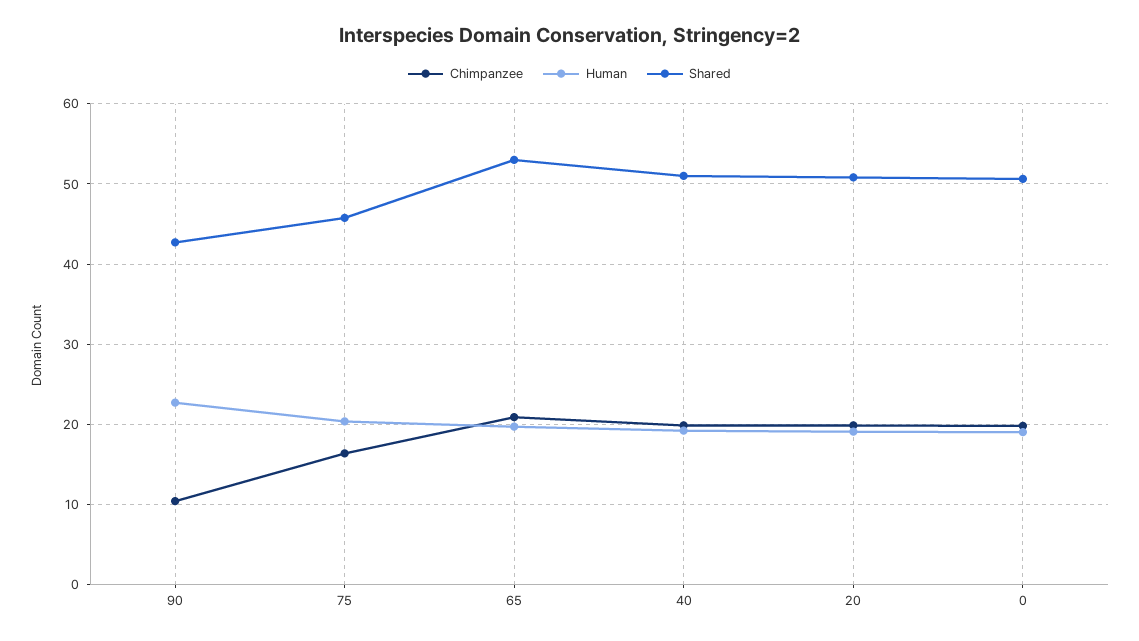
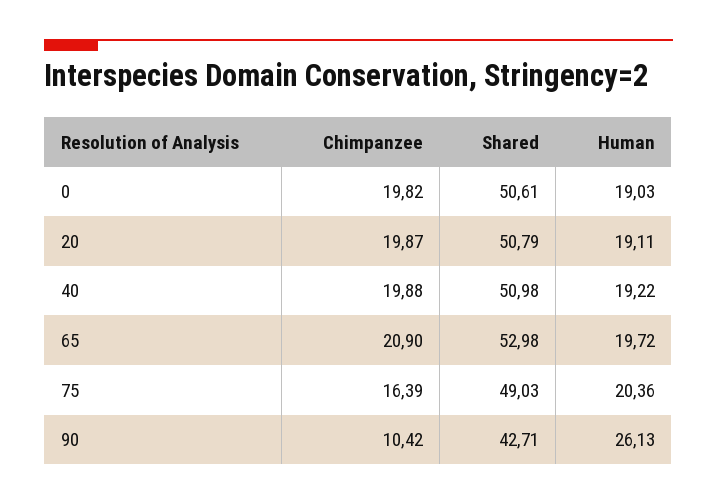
  {
    "Chimpanzee": {
      "90": 10.42,
      "75": 16.39,
      "65": 20.9,
      "40": 19.88,
      "20": 19.87,
      "0": 19.82
    },
    "Human": {
-     "90": 23,
+     "90": 26.13,
      "75": 20.36,
      "65": 19.72,
      "40": 19.22,
      "20": 19.11,
      "0": 19.03
    },
    "Shared": {
      "90": 42.71,
-     "75": 46,
+     "75": 49.03,
      "65": 52.98,
      "40": 50.98,
      "20": 50.79,
      "0": 50.61
    }
  }

